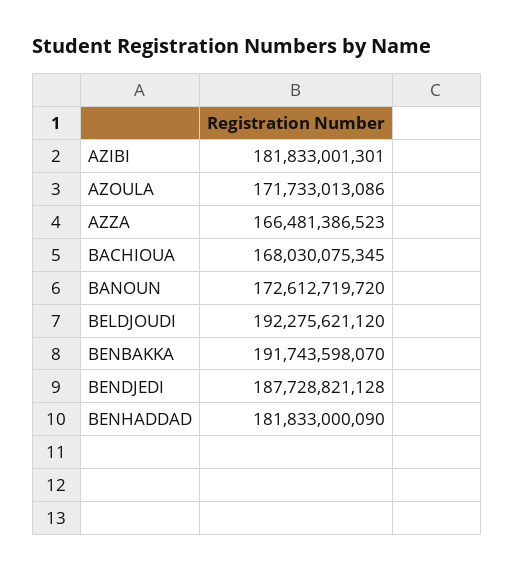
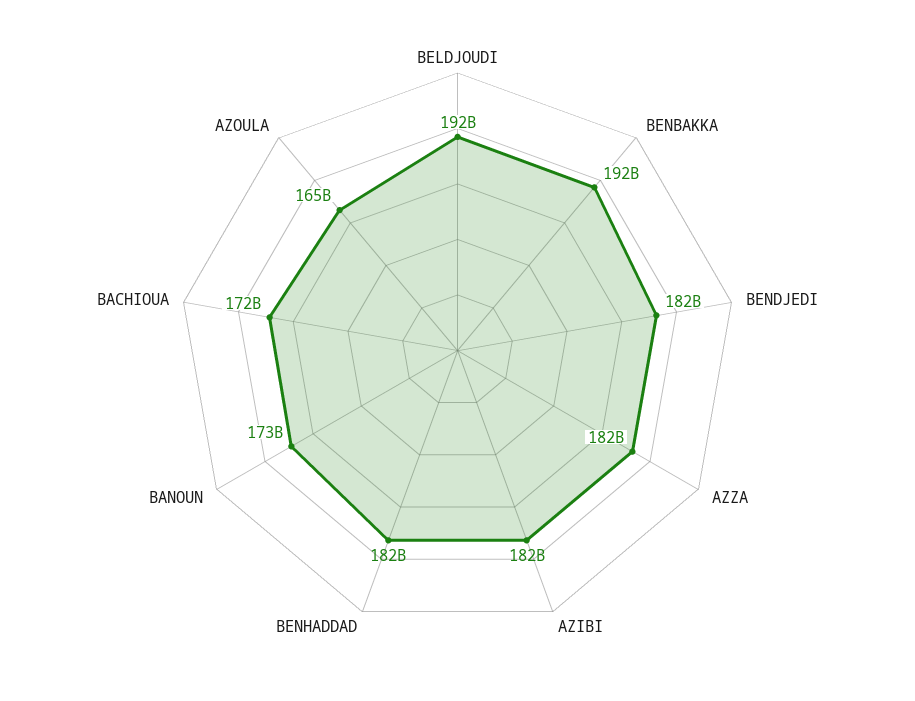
  {
    "AZIBI": 181833001301,
-   "AZOULA": 171733013086,
+   "AZOULA": 165000000000,
-   "AZZA": 166481386523,
+   "AZZA": 182000000000,
-   "BACHIOUA": 168030075345,
+   "BACHIOUA": 172000000000,
    "BANOUN": 172612719720,
    "BELDJOUDI": 192275621120,
    "BENBAKKA": 191743598070,
-   "BENDJEDI": 187728821128,
+   "BENDJEDI": 182000000000,
    "BENHADDAD": 181833000090
  }

